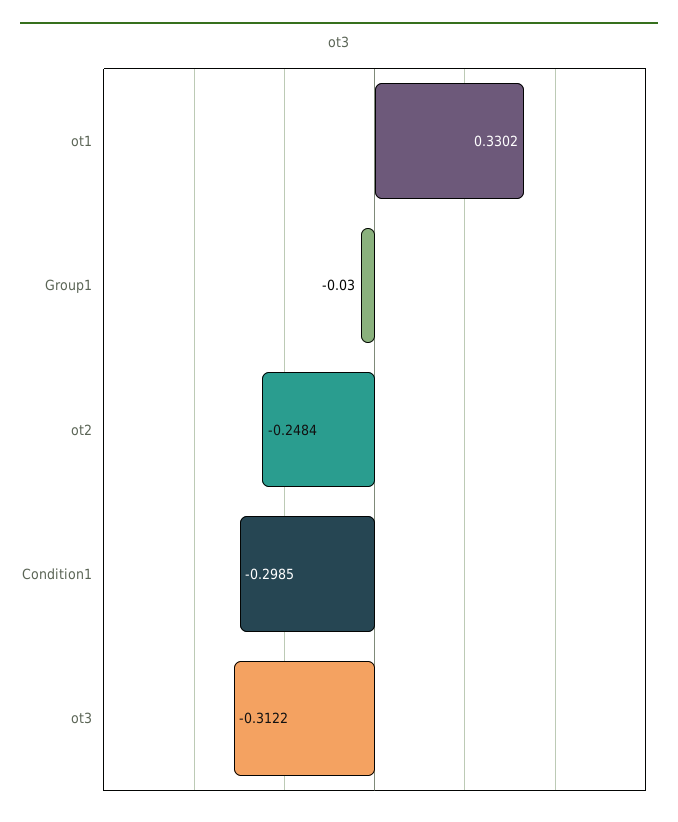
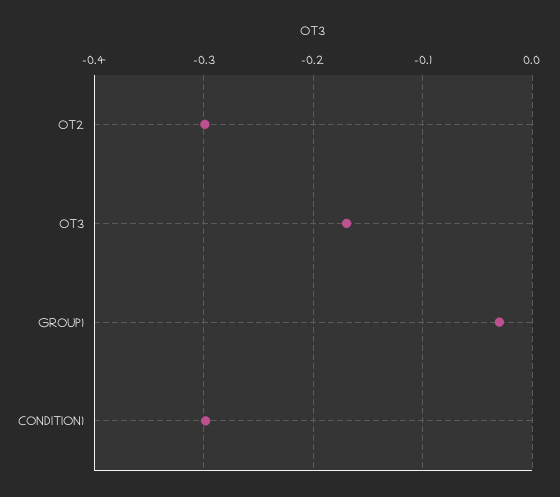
  {
-   "ot1": 0.3302,
    "Group1": -0.03,
-   "ot2": -0.2484,
+   "ot2": -0.3,
    "Condition1": -0.2985,
-   "ot3": -0.3122
+   "ot3": -0.17
  }

